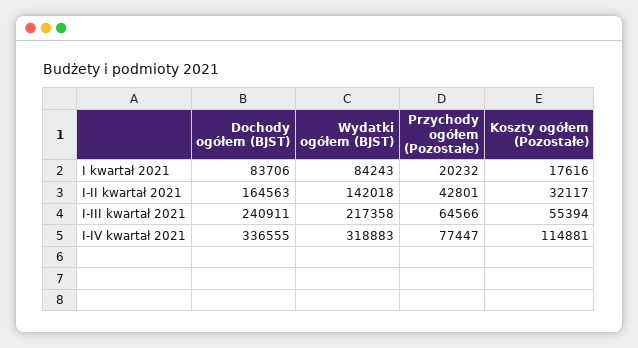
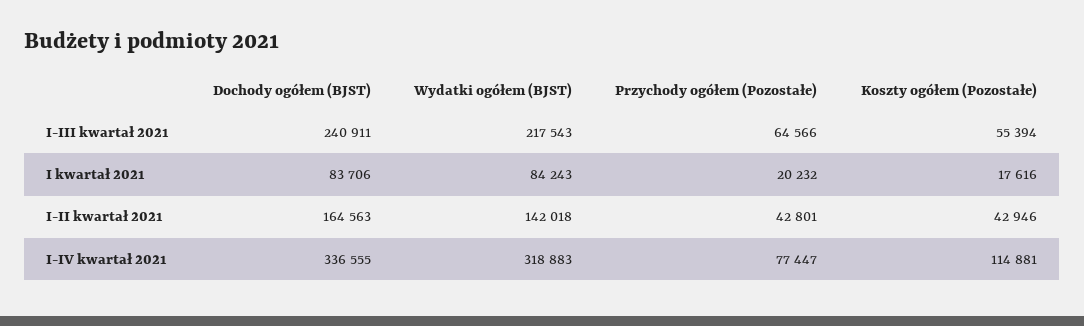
  {
    "Dochody ogółem (BJST)": {
      "I kwartał 2021": 83706,
      "I-II kwartał 2021": 164563,
      "I-III kwartał 2021": 240911,
      "I-IV kwartał 2021": 336555
    },
    "Wydatki ogółem (BJST)": {
      "I kwartał 2021": 84243,
      "I-II kwartał 2021": 142018,
-     "I-III kwartał 2021": 217358,
+     "I-III kwartał 2021": 217543,
      "I-IV kwartał 2021": 318883
    },
    "Przychody ogółem (Pozostałe)": {
      "I kwartał 2021": 20232,
      "I-II kwartał 2021": 42801,
      "I-III kwartał 2021": 64566,
      "I-IV kwartał 2021": 77447
    },
    "Koszty ogółem (Pozostałe)": {
      "I kwartał 2021": 17616,
-     "I-II kwartał 2021": 32117,
+     "I-II kwartał 2021": 42946,
      "I-III kwartał 2021": 55394,
      "I-IV kwartał 2021": 114881
    }
  }

